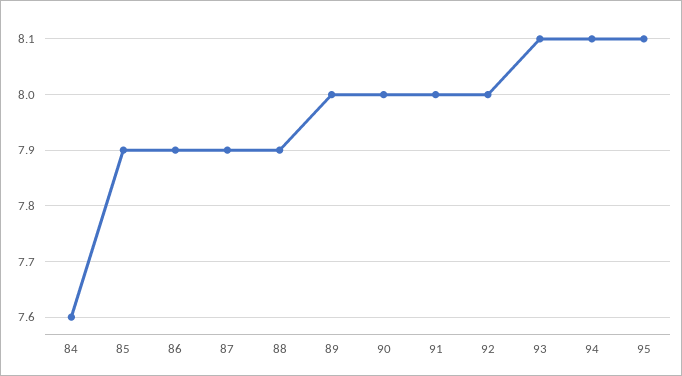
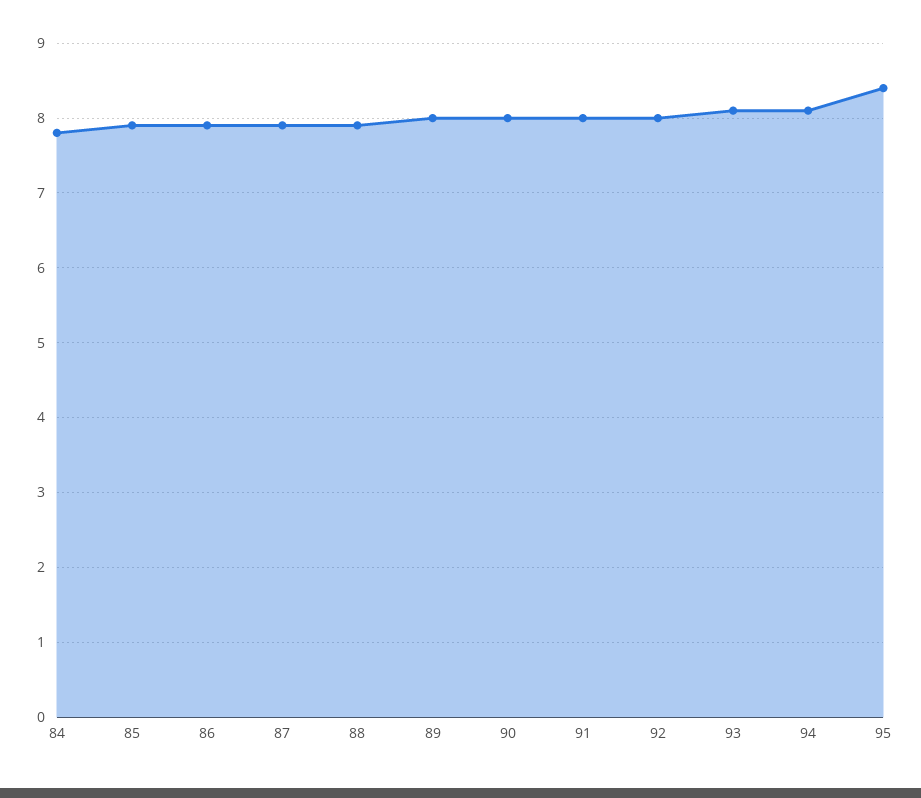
  {
-   "84": 7.6,
+   "84": 7.8,
    "85": 7.9,
    "86": 7.9,
    "87": 7.9,
    "88": 7.9,
    "89": 8,
    "90": 8,
    "91": 8,
    "92": 8,
    "93": 8.1,
    "94": 8.1,
-   "95": 8.1
+   "95": 8.4
  }

